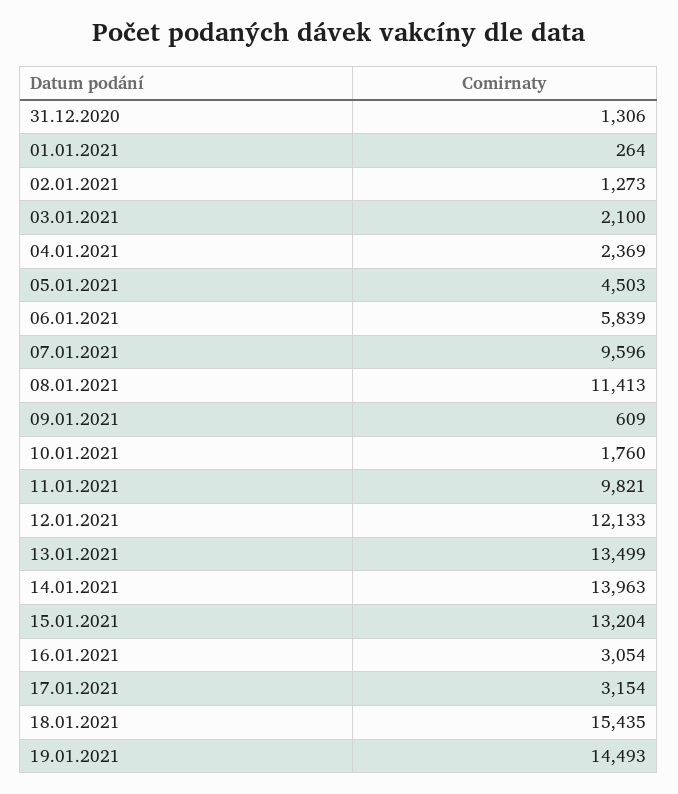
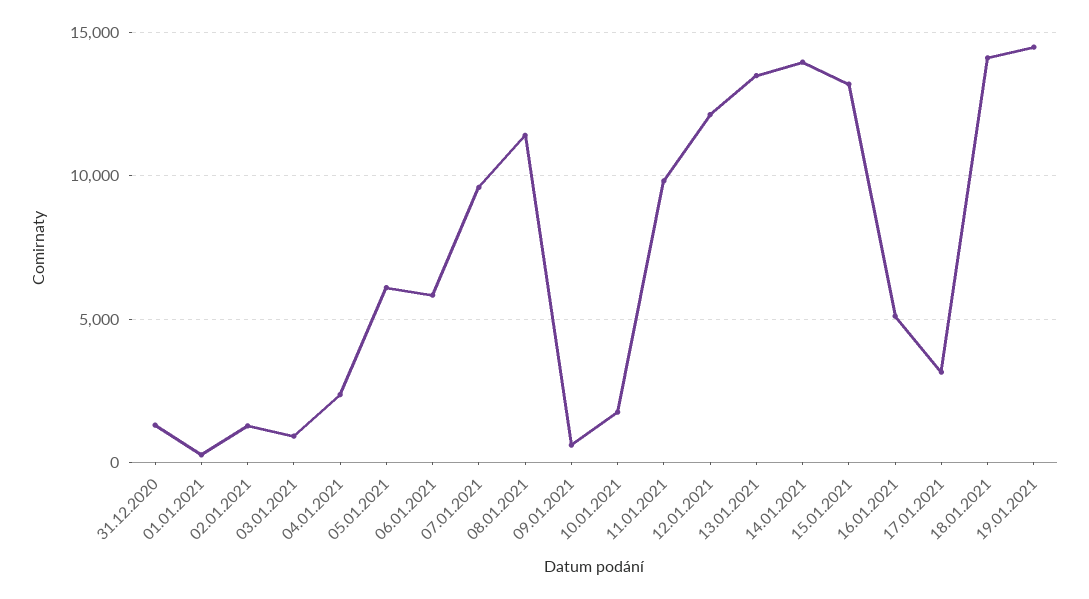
  {
    "31.12.2020": 1306,
    "01.01.2021": 264,
    "02.01.2021": 1273,
-   "03.01.2021": 2100,
+   "03.01.2021": 1000,
    "04.01.2021": 2369,
-   "05.01.2021": 4503,
+   "05.01.2021": 6000,
    "06.01.2021": 5839,
    "07.01.2021": 9596,
    "08.01.2021": 11413,
    "09.01.2021": 609,
    "10.01.2021": 1760,
    "11.01.2021": 9821,
    "12.01.2021": 12133,
    "13.01.2021": 13499,
    "14.01.2021": 13963,
    "15.01.2021": 13204,
-   "16.01.2021": 3054,
+   "16.01.2021": 5000,
    "17.01.2021": 3154,
-   "18.01.2021": 15435,
+   "18.01.2021": 14000,
    "19.01.2021": 14493
  }

